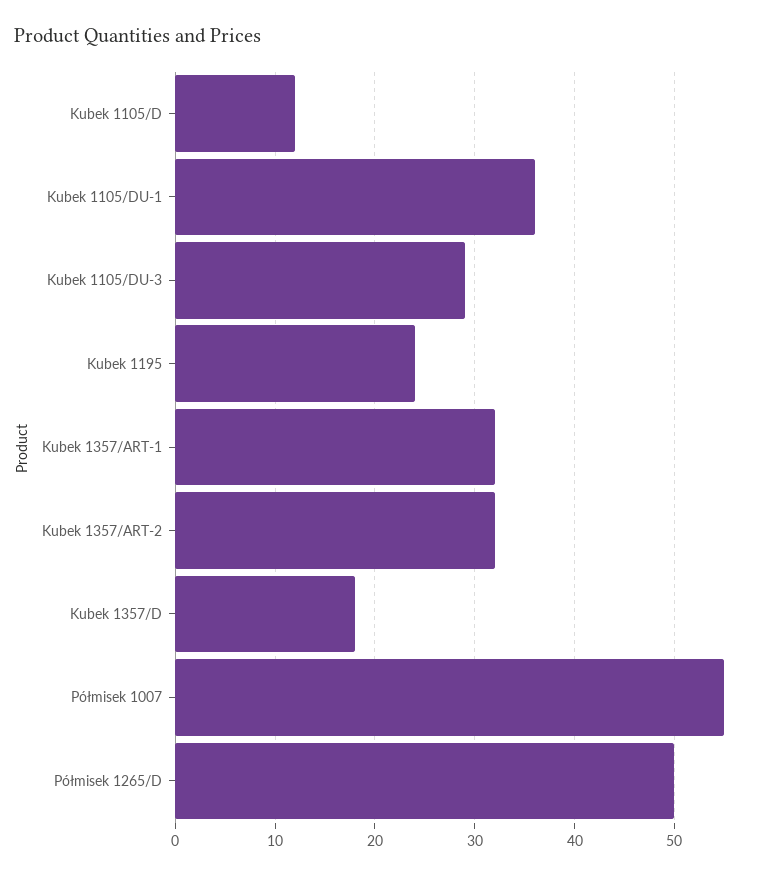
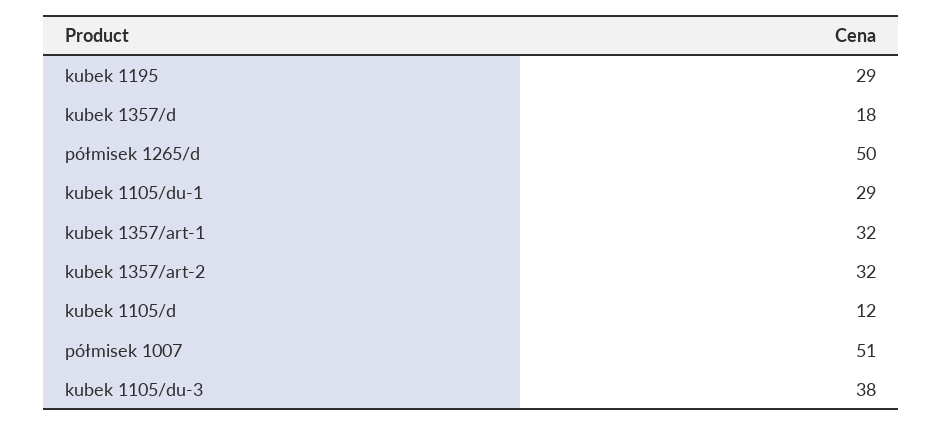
  {
    "Kubek 1105/D": 12,
-   "Kubek 1105/DU-1": 36,
+   "Kubek 1105/DU-1": 29,
-   "Kubek 1105/DU-3": 29,
+   "Kubek 1105/DU-3": 38,
-   "Kubek 1195": 24,
+   "Kubek 1195": 29,
    "Kubek 1357/ART-1": 32,
    "Kubek 1357/ART-2": 32,
    "Kubek 1357/D": 18,
-   "Półmisek 1007": 55,
+   "Półmisek 1007": 51,
    "Półmisek 1265/D": 50
  }

